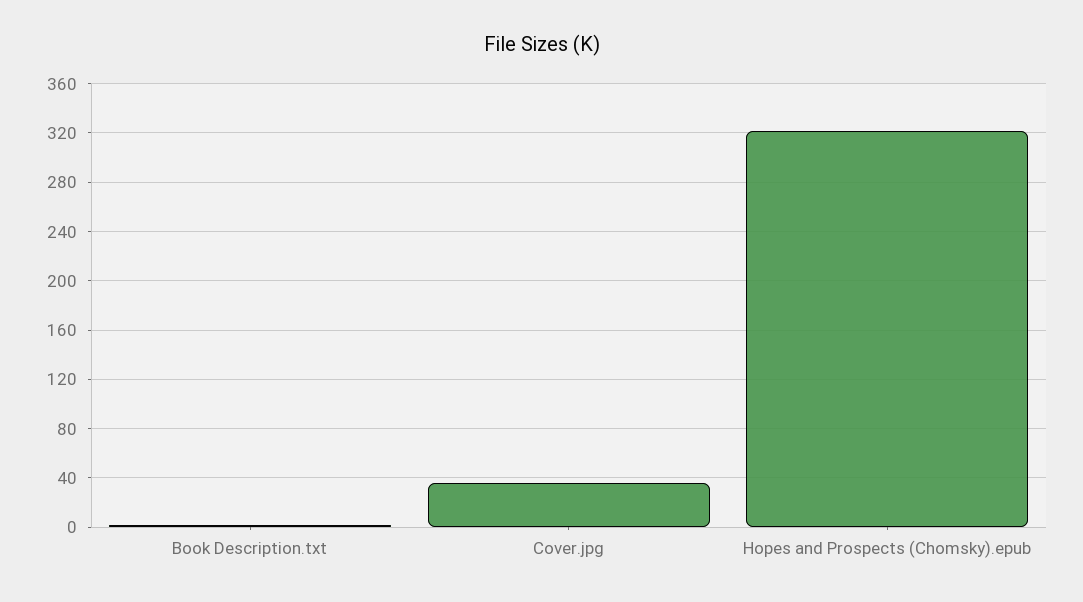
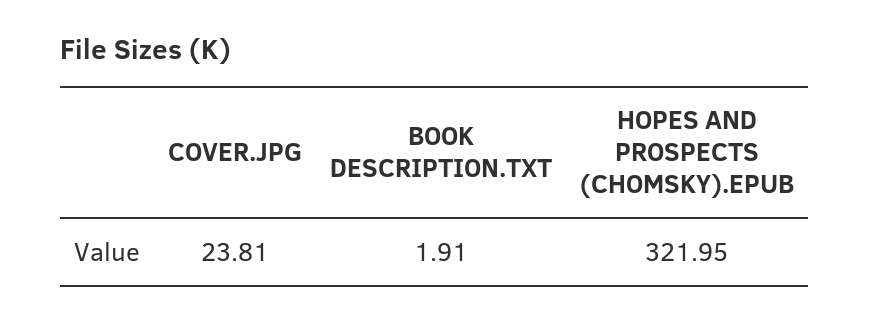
  {
    "Book Description.txt": 1.91,
-   "Cover.jpg": 35,
+   "Cover.jpg": 23.81,
    "Hopes and Prospects (Chomsky).epub": 321.95
  }

